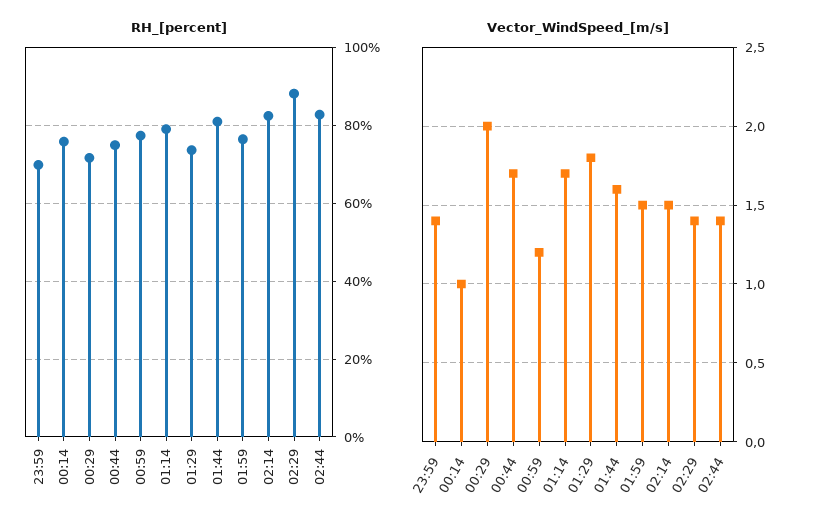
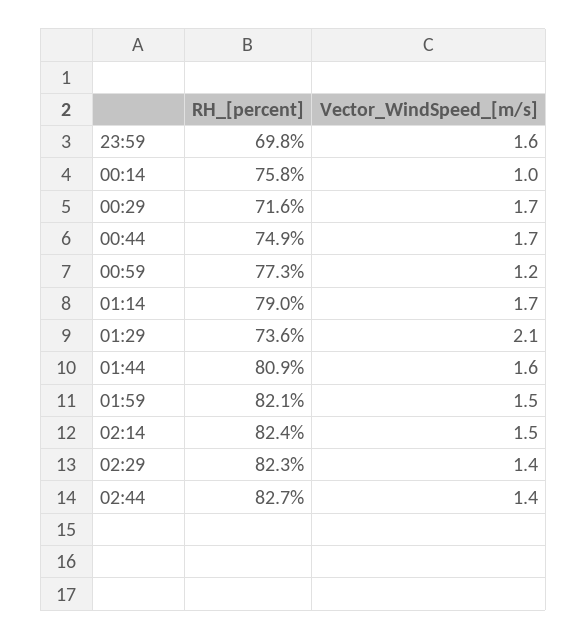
  {
    "RH_[percent]": {
      "23:59": 69.8,
      "00:14": 75.8,
      "00:29": 71.6,
      "00:44": 74.9,
      "00:59": 77.3,
      "01:14": 79,
      "01:29": 73.6,
      "01:44": 80.9,
-     "01:59": 76,
+     "01:59": 82.1,
      "02:14": 82.4,
-     "02:29": 88,
+     "02:29": 82.3,
      "02:44": 82.7
    },
    "Vector_WindSpeed_[m/s]": {
-     "23:59": 1.4,
+     "23:59": 1.6,
      "00:14": 1,
-     "00:29": 2,
+     "00:29": 1.7,
      "00:44": 1.7,
      "00:59": 1.2,
      "01:14": 1.7,
-     "01:29": 1.8,
+     "01:29": 2.1,
      "01:44": 1.6,
      "01:59": 1.5,
      "02:14": 1.5,
      "02:29": 1.4,
      "02:44": 1.4
    }
  }

